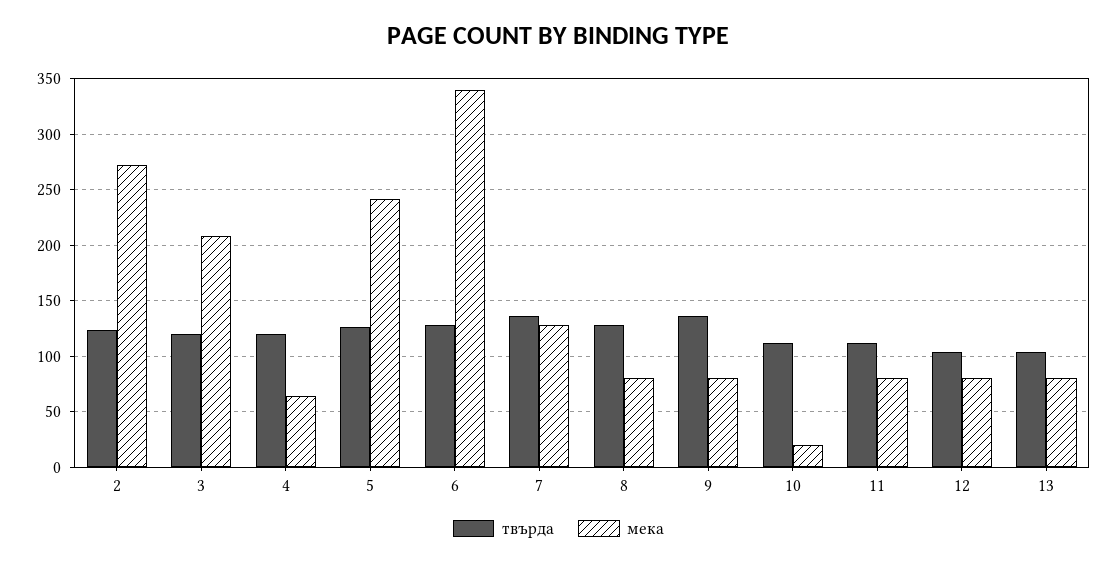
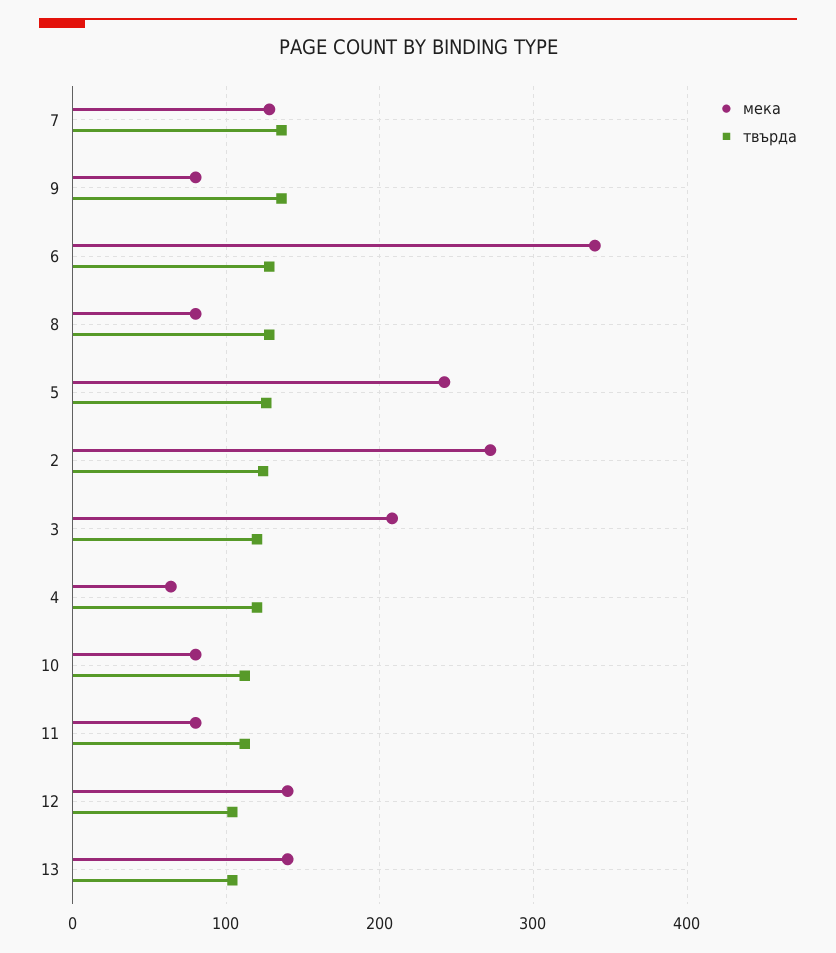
  {
    "твърда": {
      "2": 120,
      "3": 120,
      "4": 120,
      "5": 130,
      "6": 130,
      "7": 140,
      "8": 130,
      "9": 140,
      "10": 110,
      "11": 110,
      "12": 100,
      "13": 100
    },
    "мека": {
      "2": 270,
      "3": 210,
      "4": 60,
      "5": 240,
      "6": 340,
      "7": 130,
      "8": 80,
      "9": 80,
-     "10": 20,
+     "10": 80,
      "11": 80,
-     "12": 80,
+     "12": 140,
-     "13": 80
+     "13": 140
    }
  }

